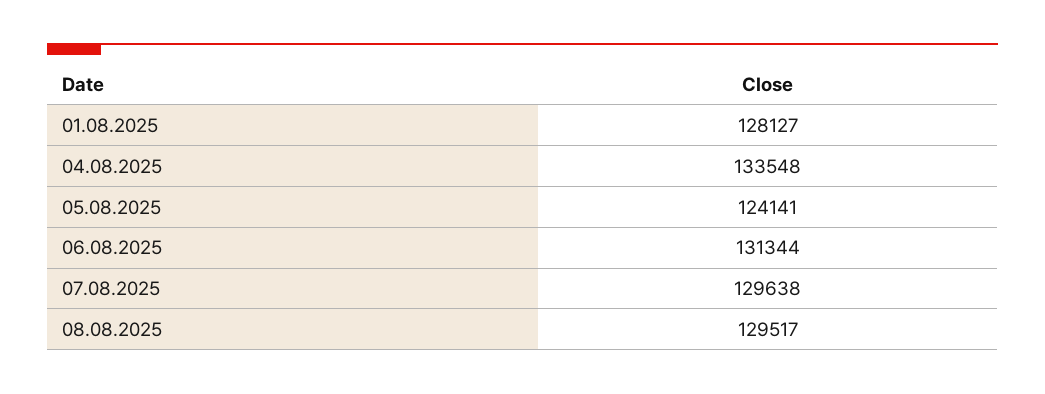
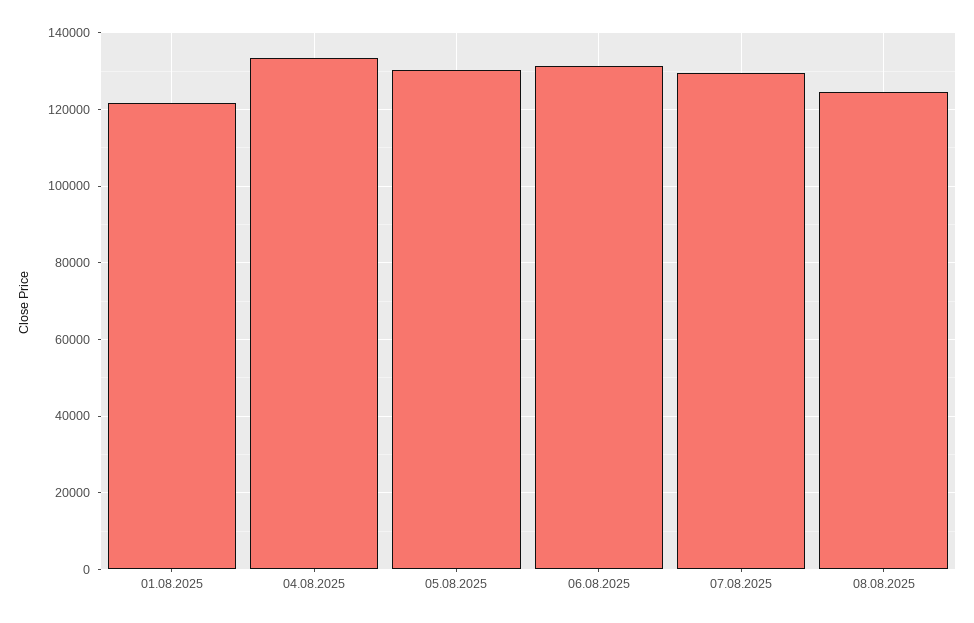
  {
-   "01.08.2025": 128127,
+   "01.08.2025": 122000,
    "04.08.2025": 133548,
-   "05.08.2025": 124141,
+   "05.08.2025": 130000,
    "06.08.2025": 131344,
    "07.08.2025": 129638,
-   "08.08.2025": 129517
+   "08.08.2025": 124000
  }

